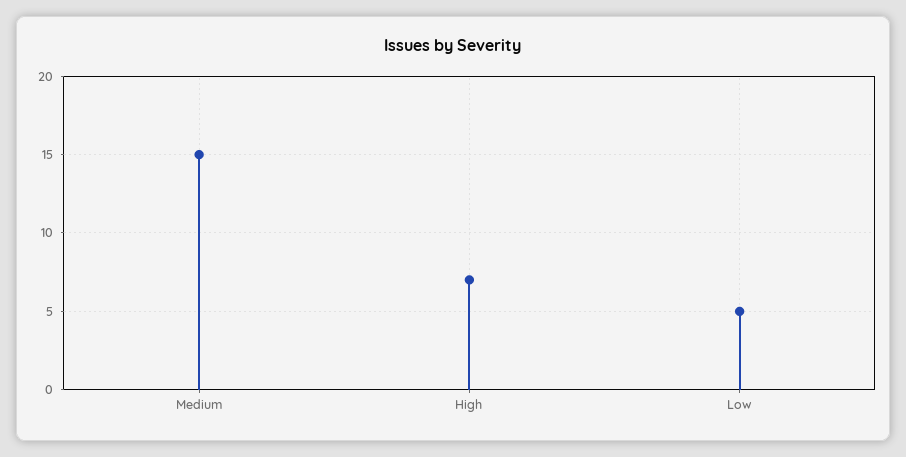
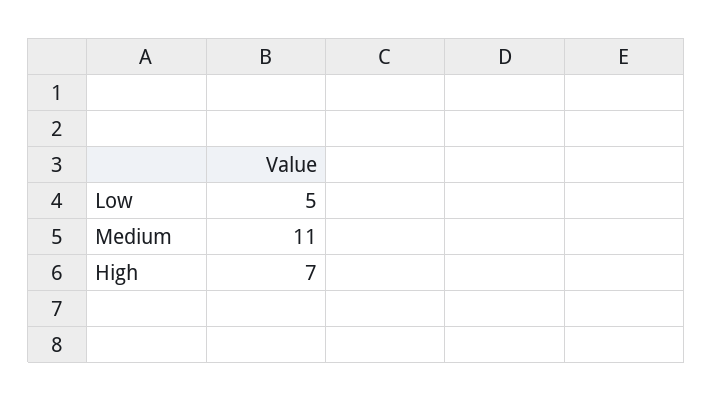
  {
-   "Medium": 15,
+   "Medium": 11,
    "High": 7,
    "Low": 5
  }

